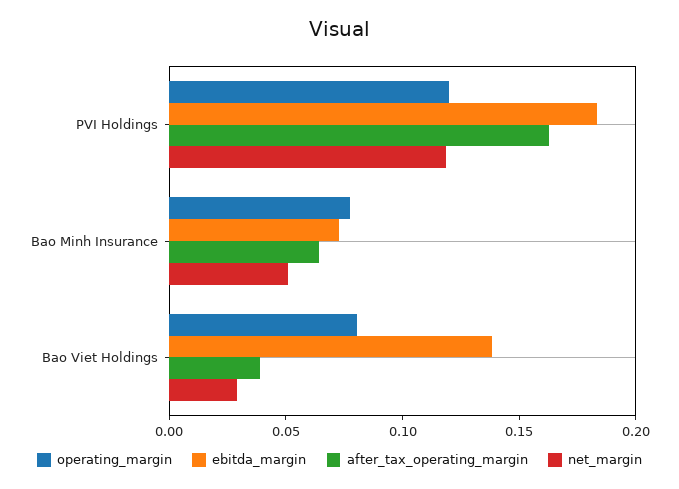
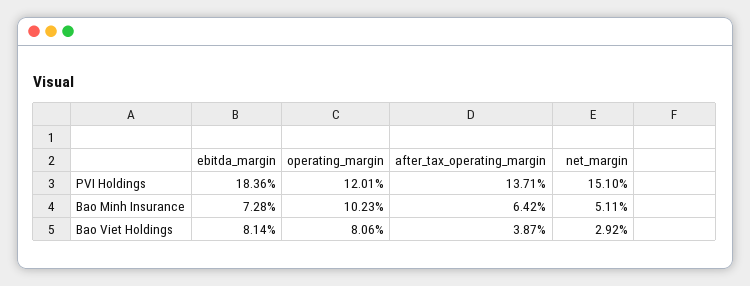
  {
    "operating_margin": {
      "PVI Holdings": 0.1201,
-     "Bao Minh Insurance": 0.08,
+     "Bao Minh Insurance": 0.1023,
      "Bao Viet Holdings": 0.0806
    },
    "ebitda_margin": {
      "PVI Holdings": 0.1836,
      "Bao Minh Insurance": 0.0728,
-     "Bao Viet Holdings": 0.14
+     "Bao Viet Holdings": 0.0814
    },
    "after_tax_operating_margin": {
-     "PVI Holdings": 0.16,
+     "PVI Holdings": 0.1371,
      "Bao Minh Insurance": 0.0642,
      "Bao Viet Holdings": 0.0387
    },
    "net_margin": {
-     "PVI Holdings": 0.12,
+     "PVI Holdings": 0.151,
      "Bao Minh Insurance": 0.0511,
      "Bao Viet Holdings": 0.0292
    }
  }

